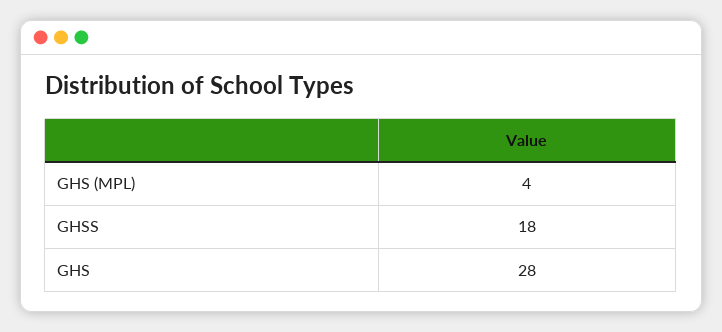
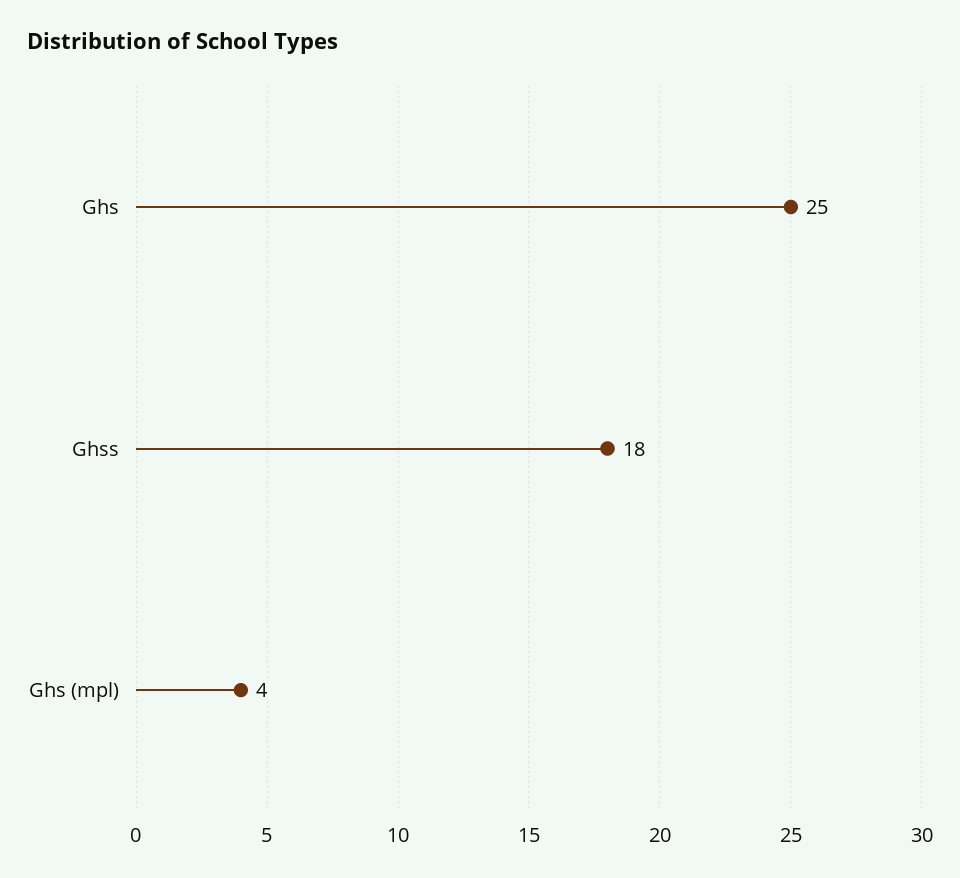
  {
    "GHS (MPL)": 4,
    "GHSS": 18,
-   "GHS": 28
+   "GHS": 25
  }

